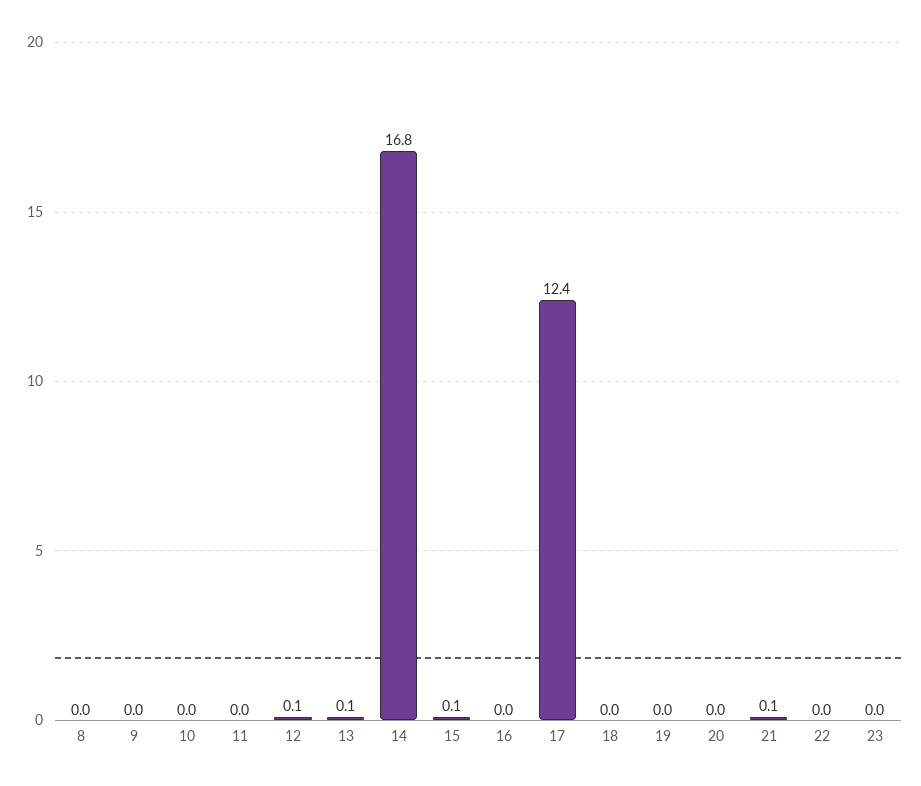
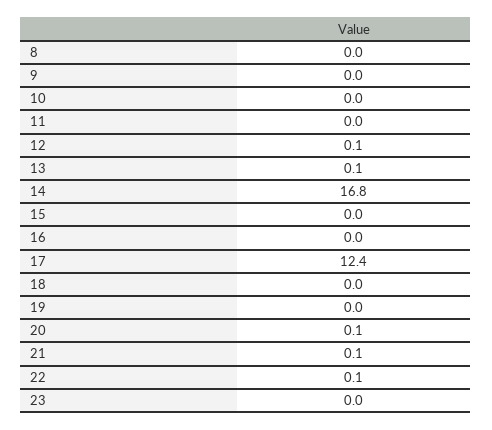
  {
    "8": 0,
    "9": 0,
    "10": 0,
    "11": 0,
    "12": 0.1,
    "13": 0.1,
    "14": 16.8,
-   "15": 0.1,
+   "15": 0,
    "16": 0,
    "17": 12.4,
    "18": 0,
    "19": 0,
-   "20": 0,
+   "20": 0.1,
    "21": 0.1,
-   "22": 0,
+   "22": 0.1,
    "23": 0
  }

